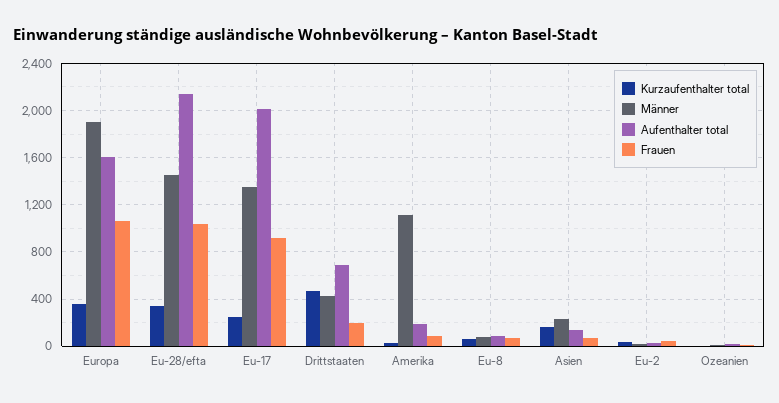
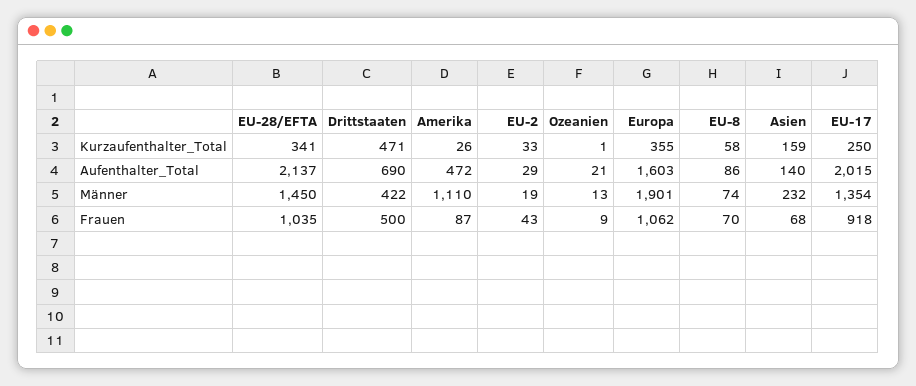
  {
    "Kurzaufenthalter total": {
      "Europa": 355,
      "Eu-28/efta": 341,
      "Eu-17": 250,
      "Drittstaaten": 471,
      "Amerika": 26,
      "Eu-8": 58,
      "Asien": 159,
      "Eu-2": 33,
      "Ozeanien": 1
    },
    "Männer": {
      "Europa": 1901,
      "Eu-28/efta": 1450,
      "Eu-17": 1354,
      "Drittstaaten": 422,
      "Amerika": 1110,
      "Eu-8": 74,
      "Asien": 232,
      "Eu-2": 19,
      "Ozeanien": 13
    },
    "Aufenthalter total": {
      "Europa": 1603,
      "Eu-28/efta": 2137,
      "Eu-17": 2015,
      "Drittstaaten": 690,
-     "Amerika": 200,
+     "Amerika": 472,
      "Eu-8": 86,
      "Asien": 140,
      "Eu-2": 29,
      "Ozeanien": 21
    },
    "Frauen": {
      "Europa": 1062,
      "Eu-28/efta": 1035,
      "Eu-17": 918,
-     "Drittstaaten": 200,
+     "Drittstaaten": 500,
      "Amerika": 87,
      "Eu-8": 70,
      "Asien": 68,
      "Eu-2": 43,
      "Ozeanien": 9
    }
  }

